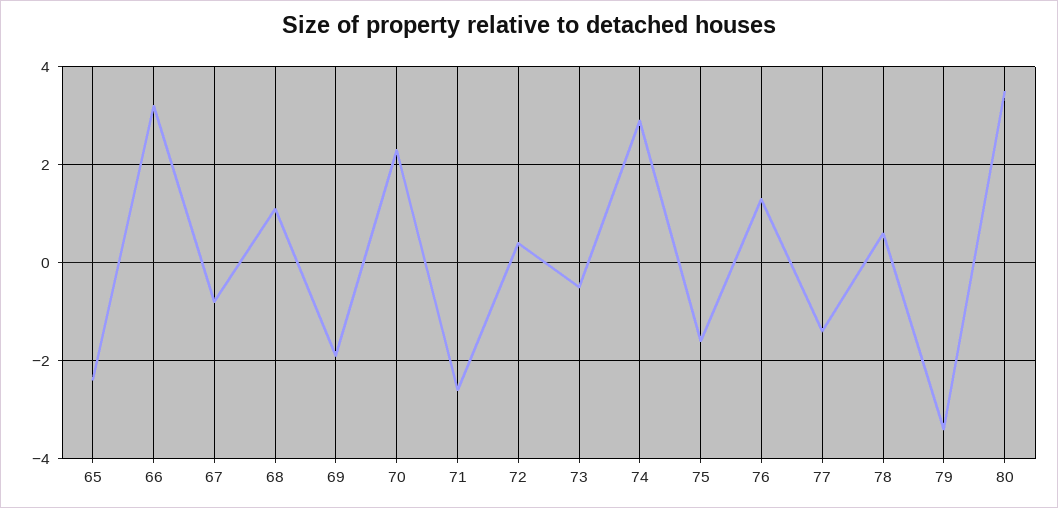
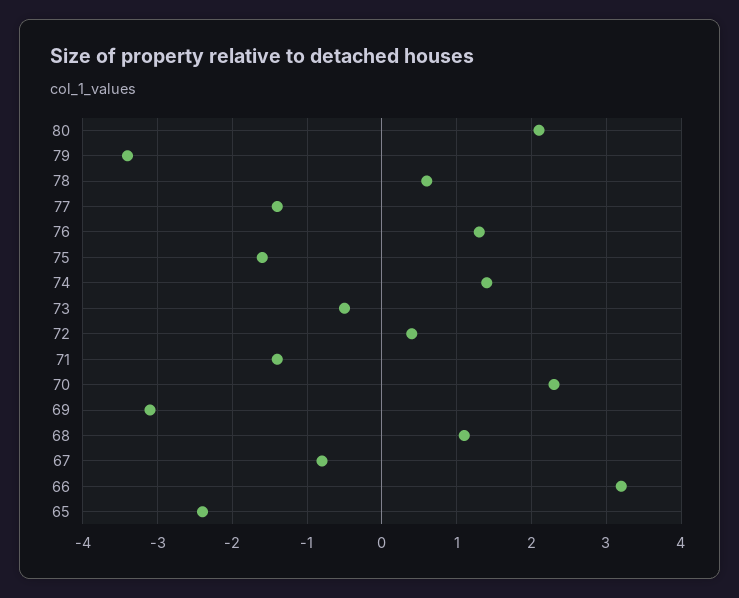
  {
    "65": -2.4,
    "66": 3.2,
    "67": -0.8,
    "68": 1.1,
-   "69": -2,
+   "69": -3.1,
    "70": 2.3,
-   "71": -2.5,
+   "71": -1.4,
    "72": 0.4,
    "73": -0.5,
-   "74": 3,
+   "74": 1.4,
    "75": -1.6,
    "76": 1.3,
    "77": -1.4,
    "78": 0.6,
    "79": -3.4,
-   "80": 3.5
+   "80": 2.1
  }

